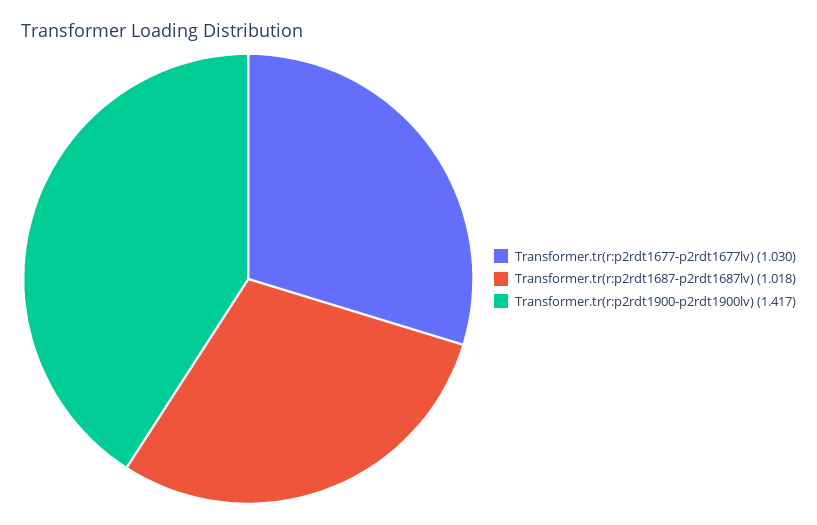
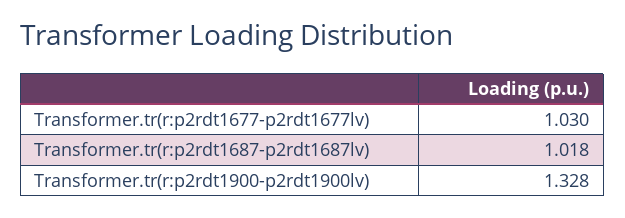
  {
    "Transformer.tr(r:p2rdt1677-p2rdt1677lv)": 1.03,
    "Transformer.tr(r:p2rdt1687-p2rdt1687lv)": 1.018,
-   "Transformer.tr(r:p2rdt1900-p2rdt1900lv)": 1.417
+   "Transformer.tr(r:p2rdt1900-p2rdt1900lv)": 1.328
  }

